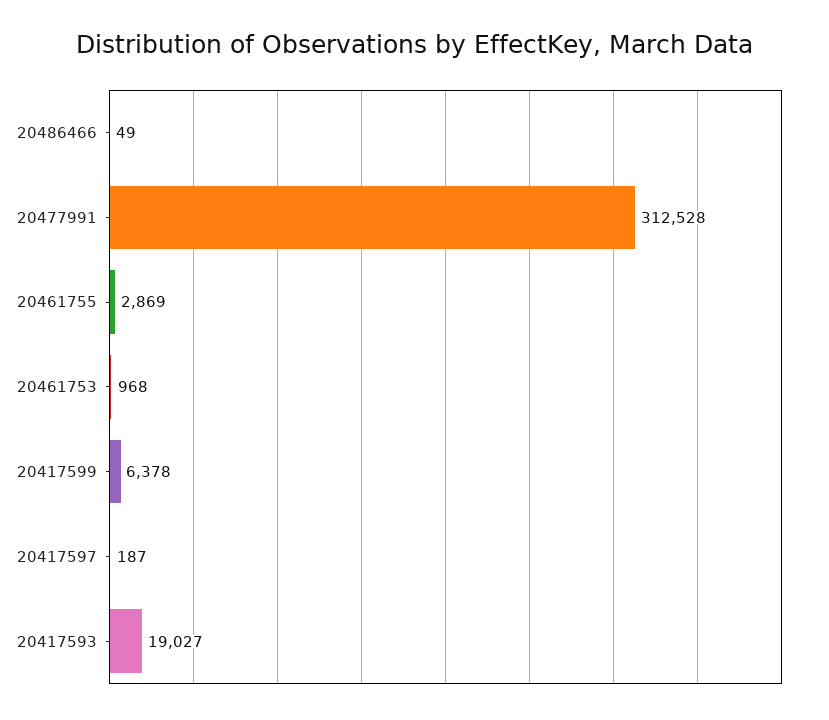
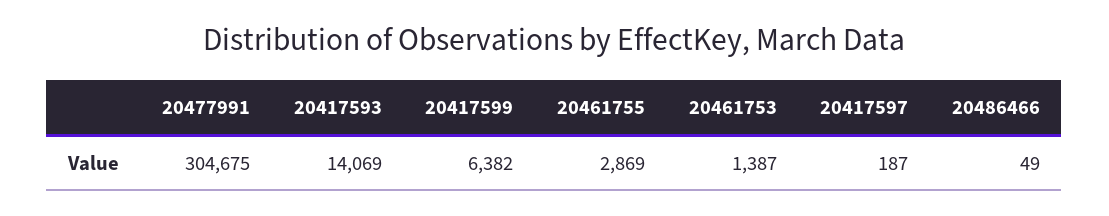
  {
    "20486466": 49,
-   "20477991": 312528,
+   "20477991": 304675,
    "20461755": 2869,
-   "20461753": 968,
+   "20461753": 1387,
-   "20417599": 6378,
+   "20417599": 6382,
    "20417597": 187,
-   "20417593": 19027
+   "20417593": 14069
  }

